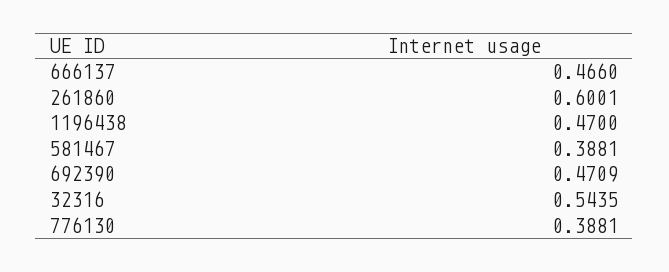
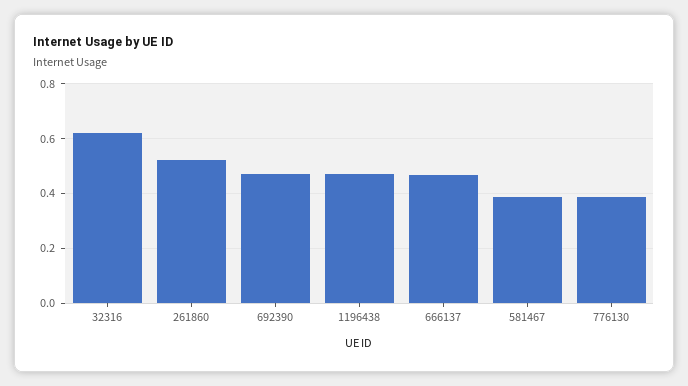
  {
    "666137": 0.466,
-   "261860": 0.6001,
+   "261860": 0.525,
    "1196438": 0.47,
    "581467": 0.3881,
    "692390": 0.4709,
-   "32316": 0.5435,
+   "32316": 0.625,
    "776130": 0.3881
  }

